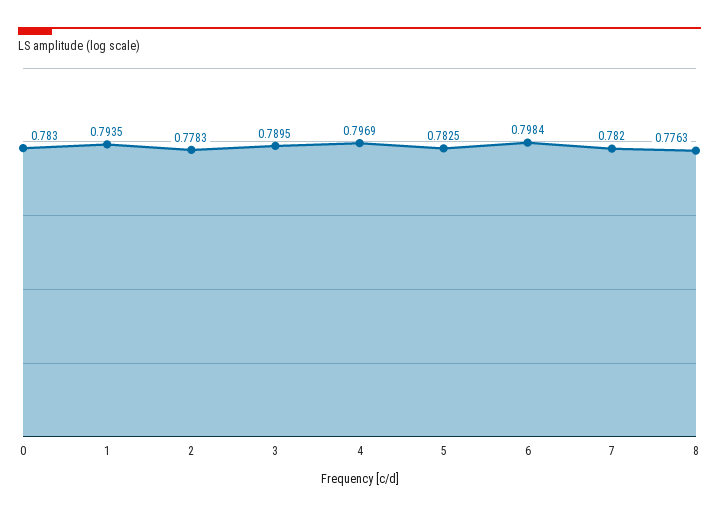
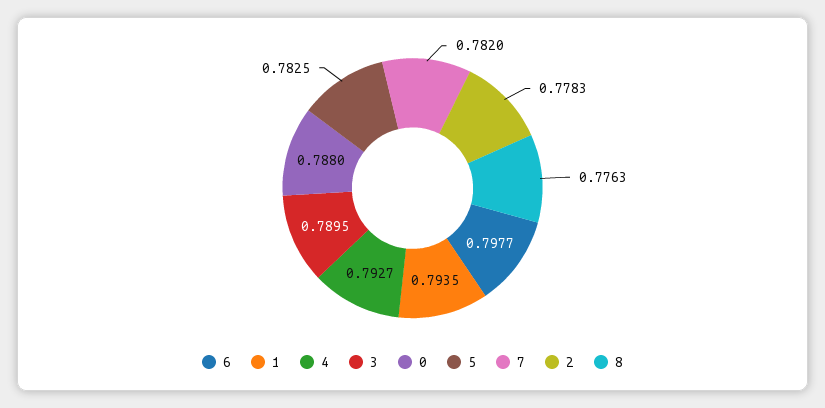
  {
-   "0": 0.783,
+   "0": 0.788,
    "1": 0.7935,
    "2": 0.7783,
    "3": 0.7895,
-   "4": 0.7969,
+   "4": 0.7927,
    "5": 0.7825,
-   "6": 0.7984,
+   "6": 0.7977,
    "7": 0.782,
    "8": 0.7763
  }

